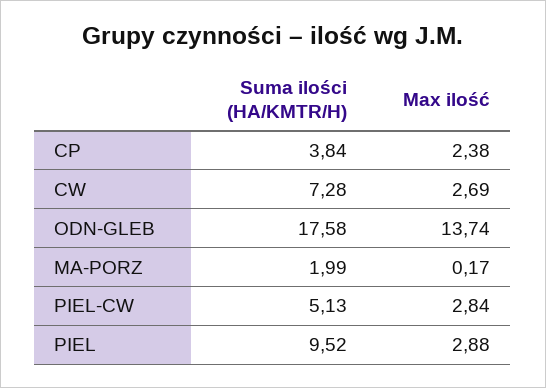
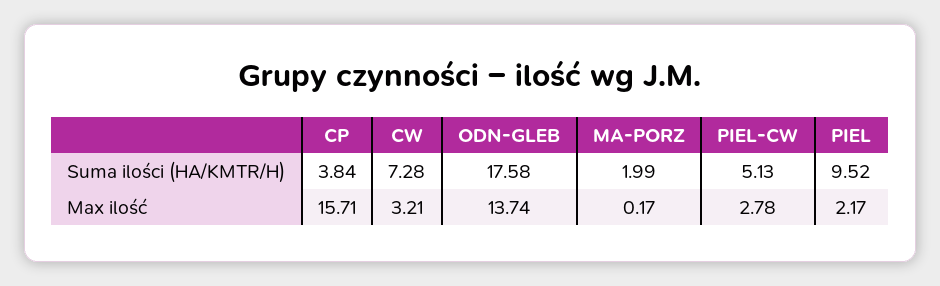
  {
    "Suma ilości (HA/KMTR/H)": {
      "CP": 3.84,
      "CW": 7.28,
      "ODN-GLEB": 17.58,
      "MA-PORZ": 1.99,
      "PIEL-CW": 5.13,
      "PIEL": 9.52
    },
    "Max ilość": {
-     "CP": 2.38,
+     "CP": 15.71,
-     "CW": 2.69,
+     "CW": 3.21,
      "ODN-GLEB": 13.74,
      "MA-PORZ": 0.17,
-     "PIEL-CW": 2.84,
+     "PIEL-CW": 2.78,
-     "PIEL": 2.88
+     "PIEL": 2.17
    }
  }

